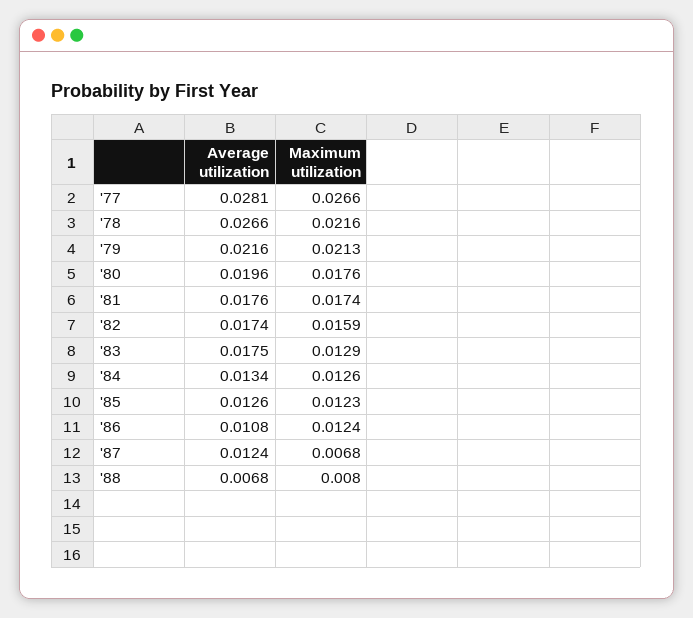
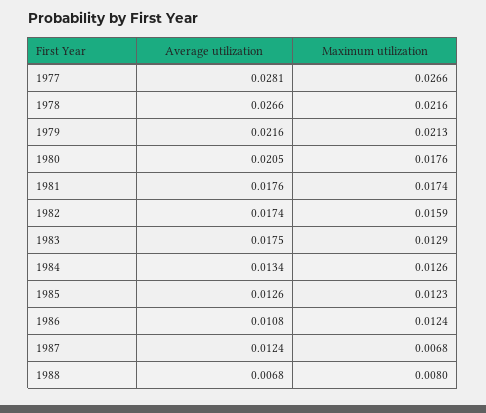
  {
    "Average utilization": {
      "'77": 0.0281,
      "'78": 0.0266,
      "'79": 0.0216,
-     "'80": 0.0196,
+     "'80": 0.0205,
      "'81": 0.0176,
      "'82": 0.0174,
      "'83": 0.0175,
      "'84": 0.0134,
      "'85": 0.0126,
      "'86": 0.0108,
      "'87": 0.0124,
      "'88": 0.0068
    },
    "Maximum utilization": {
      "'77": 0.0266,
      "'78": 0.0216,
      "'79": 0.0213,
      "'80": 0.0176,
      "'81": 0.0174,
      "'82": 0.0159,
      "'83": 0.0129,
      "'84": 0.0126,
      "'85": 0.0123,
      "'86": 0.0124,
      "'87": 0.0068,
      "'88": 0.008
    }
  }

